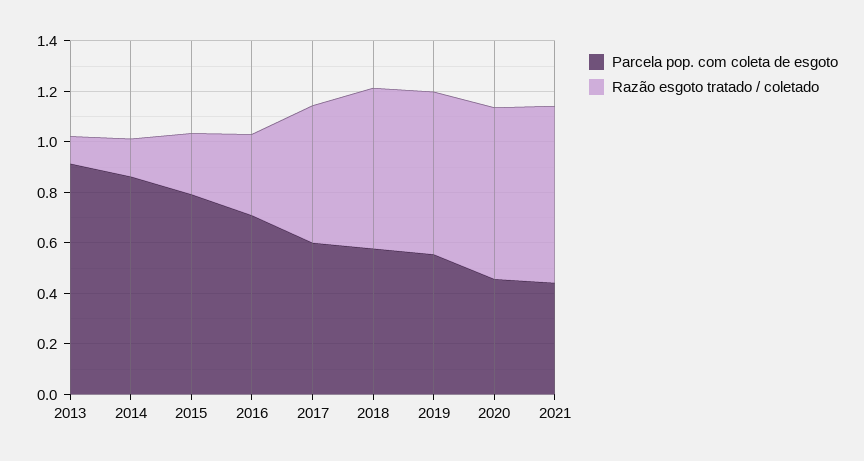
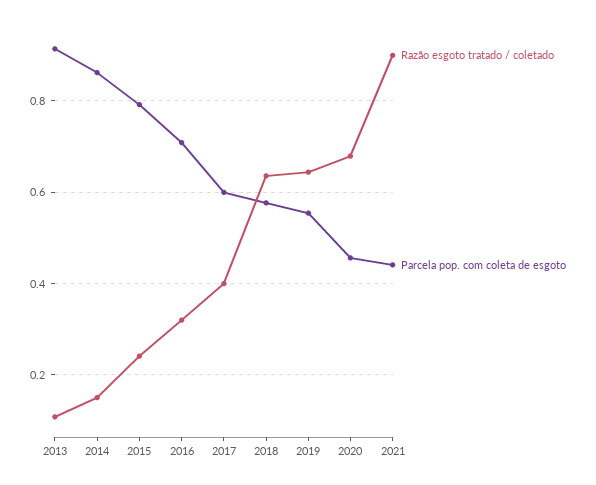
  {
    "Parcela pop. com coleta de esgoto": {
      "2013": 0.92,
      "2014": 0.86,
      "2015": 0.8,
      "2016": 0.7,
      "2017": 0.6,
      "2018": 0.58,
      "2019": 0.56,
      "2020": 0.46,
      "2021": 0.44
    },
    "Razão esgoto tratado / coletado": {
      "2013": 0.1,
      "2014": 0.16,
      "2015": 0.24,
      "2016": 0.32,
-     "2017": 0.55,
+     "2017": 0.4,
      "2018": 0.64,
      "2019": 0.64,
      "2020": 0.68,
-     "2021": 0.7
+     "2021": 0.9
    }
  }

